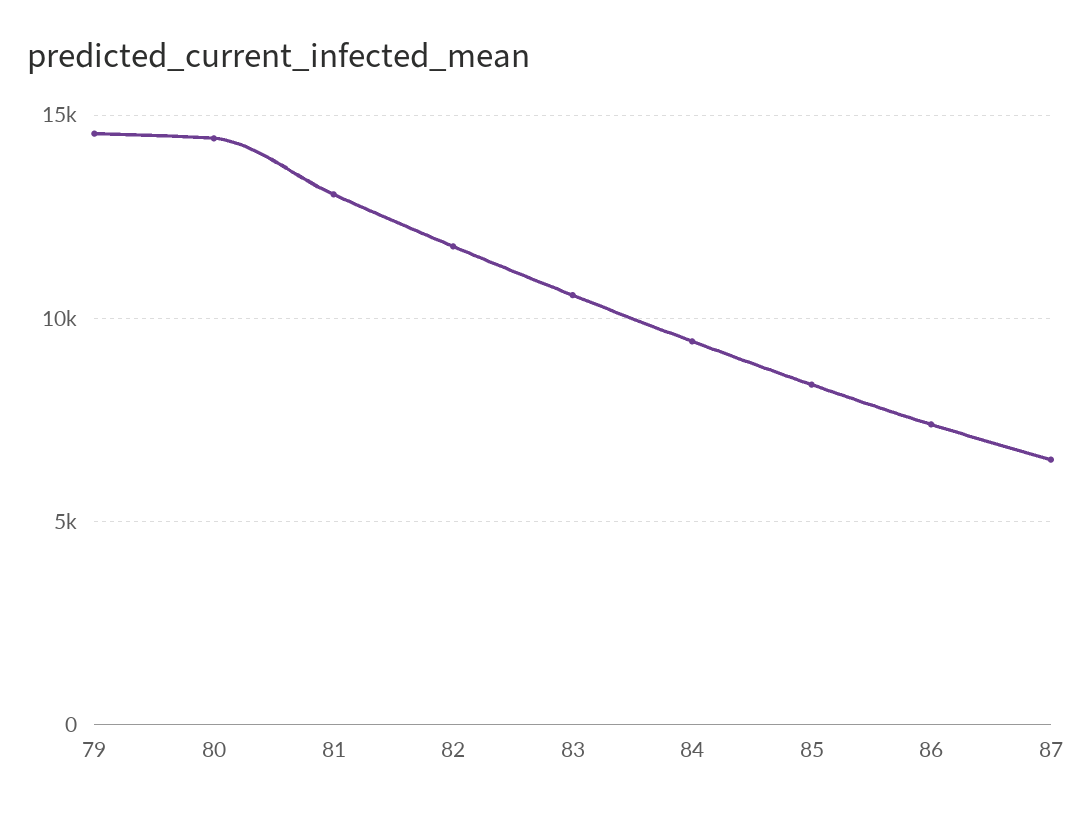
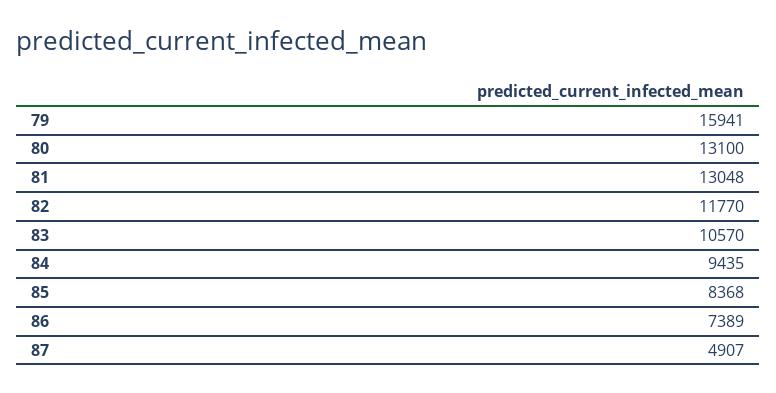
  {
-   "79": 14500,
+   "79": 15941,
-   "80": 14500,
+   "80": 13100,
    "81": 13048,
    "82": 11770,
    "83": 10570,
    "84": 9435,
    "85": 8368,
    "86": 7389,
-   "87": 6500
+   "87": 4907
  }

